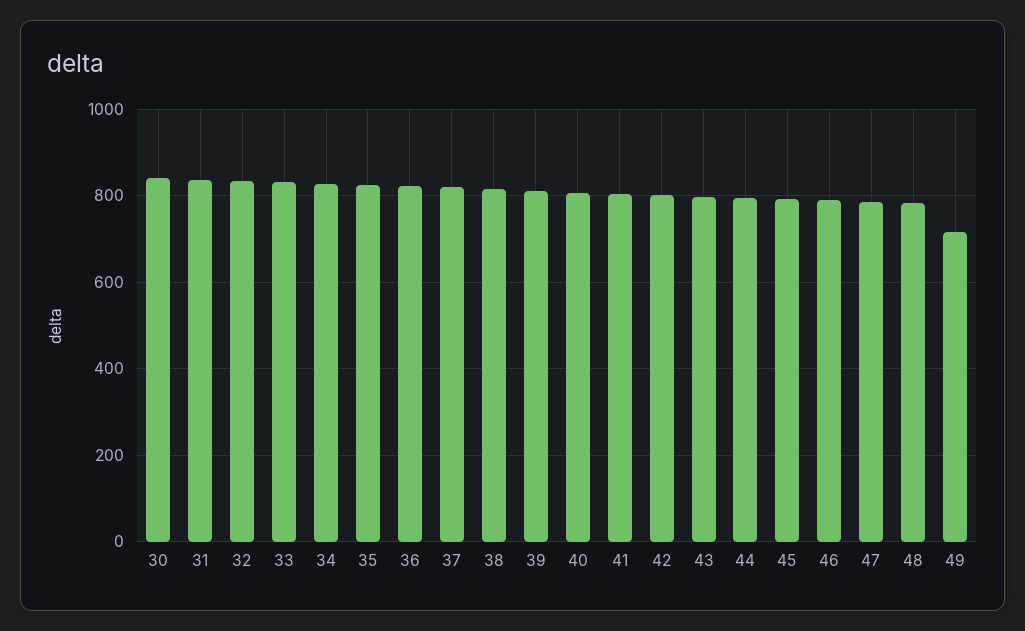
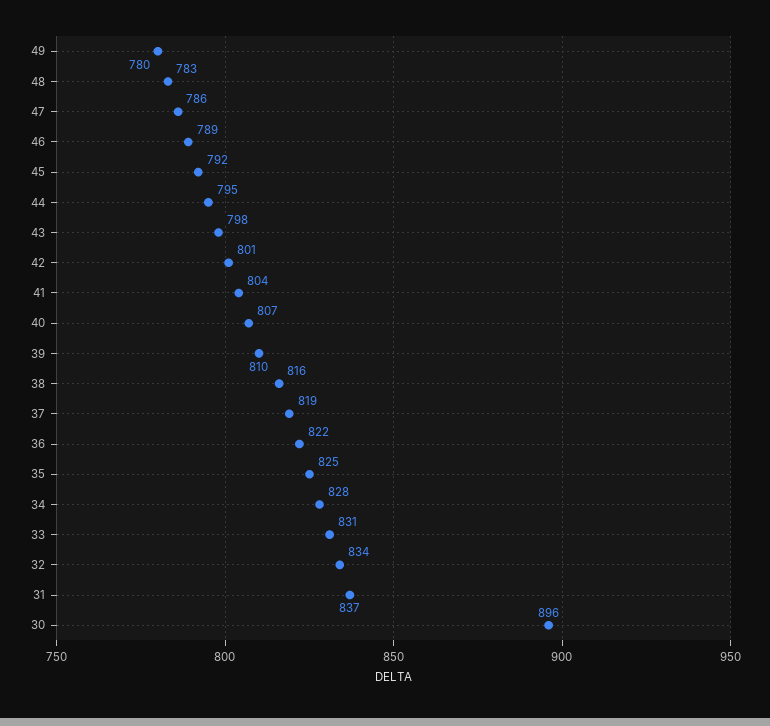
  {
-   "30": 840,
+   "30": 896,
    "31": 837,
    "32": 834,
    "33": 831,
    "34": 828,
    "35": 825,
    "36": 822,
    "37": 819,
    "38": 816,
    "39": 810,
    "40": 807,
    "41": 804,
    "42": 801,
    "43": 798,
    "44": 795,
    "45": 792,
    "46": 789,
    "47": 786,
    "48": 783,
-   "49": 720
+   "49": 780
  }

